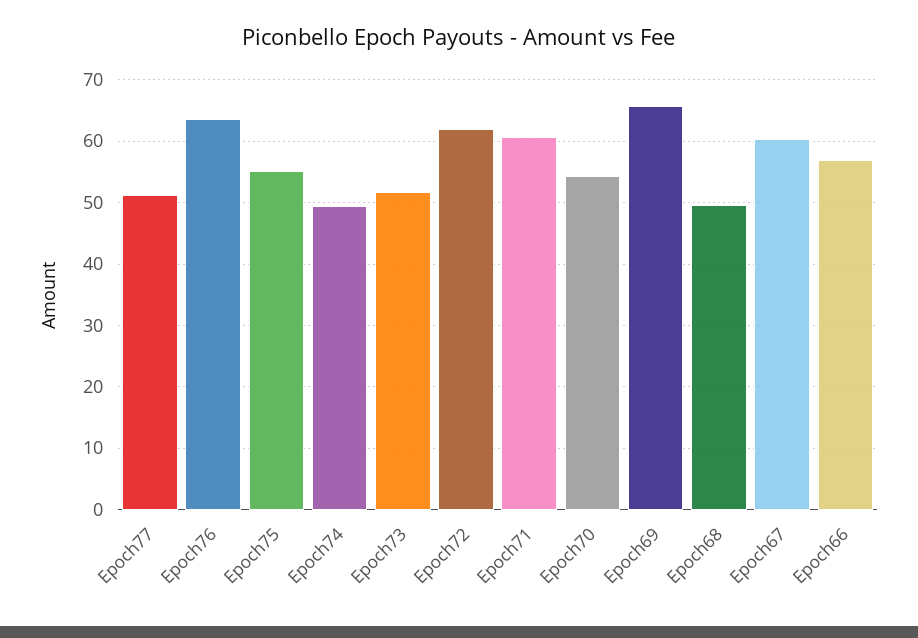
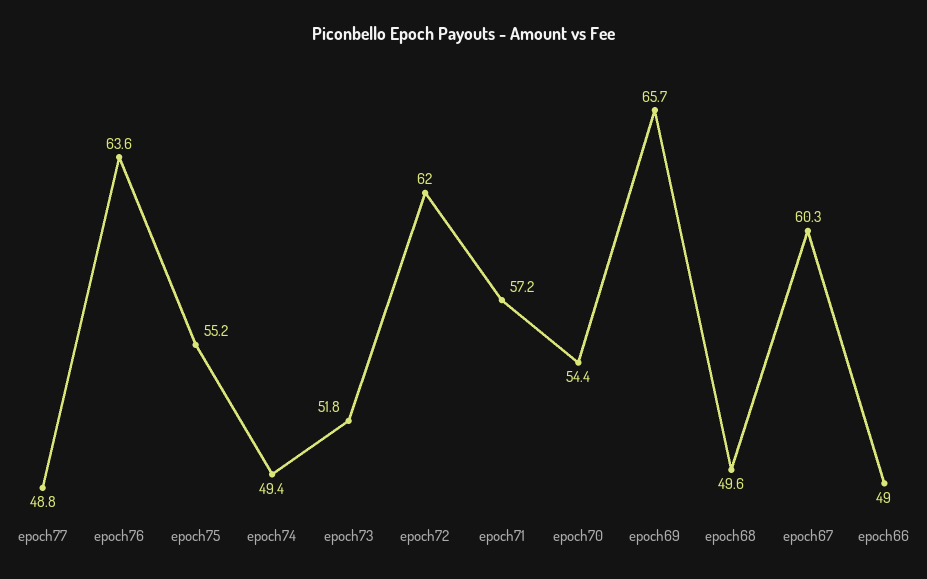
  {
-   "Epoch77": 51,
+   "Epoch77": 48.8,
    "Epoch76": 63.6,
    "Epoch75": 55.2,
    "Epoch74": 49.4,
    "Epoch73": 51.8,
    "Epoch72": 62,
-   "Epoch71": 61,
+   "Epoch71": 57.2,
    "Epoch70": 54.4,
    "Epoch69": 65.7,
    "Epoch68": 49.6,
    "Epoch67": 60.3,
-   "Epoch66": 57
+   "Epoch66": 49
  }

